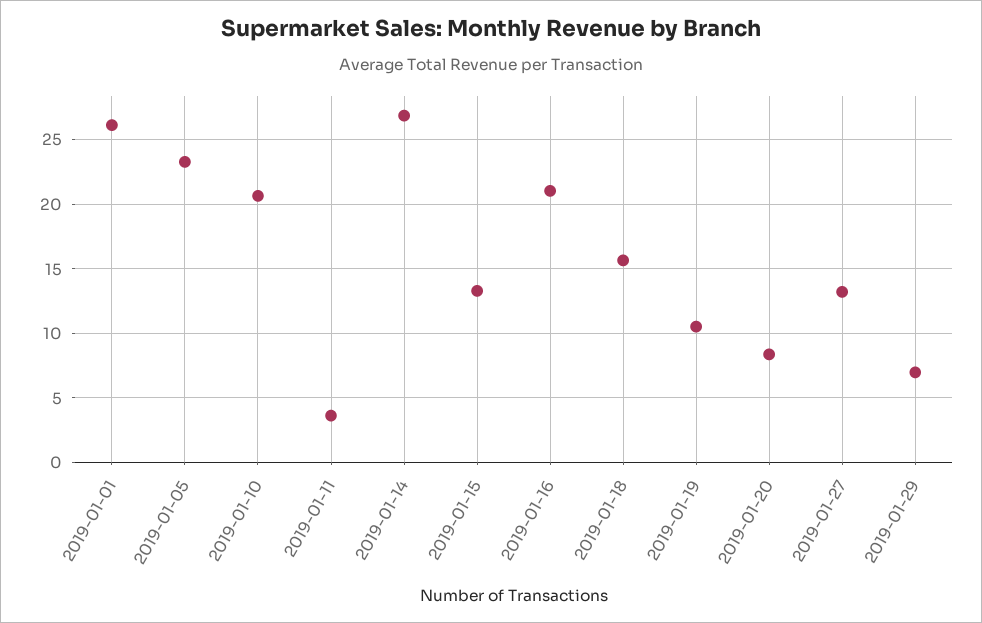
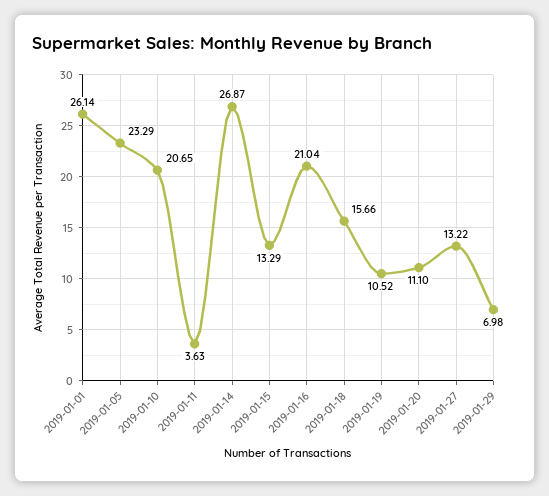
  {
    "2019-01-01": 26.14,
    "2019-01-05": 23.29,
    "2019-01-10": 20.65,
    "2019-01-11": 3.63,
    "2019-01-14": 26.87,
    "2019-01-15": 13.29,
    "2019-01-16": 21.04,
    "2019-01-18": 15.66,
    "2019-01-19": 10.52,
-   "2019-01-20": 8.5,
+   "2019-01-20": 11.1,
    "2019-01-27": 13.22,
    "2019-01-29": 6.98
  }

